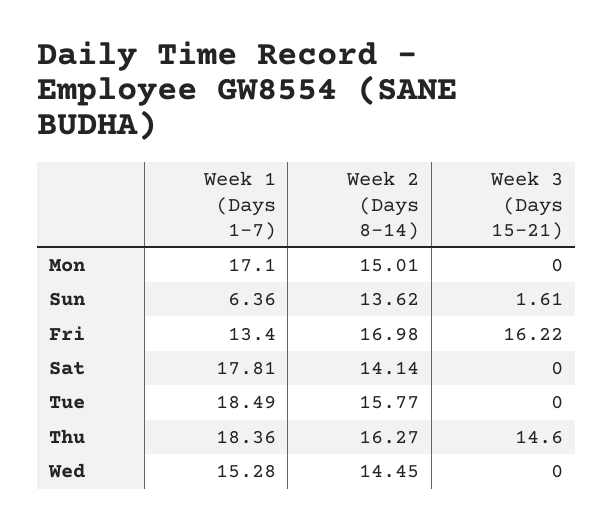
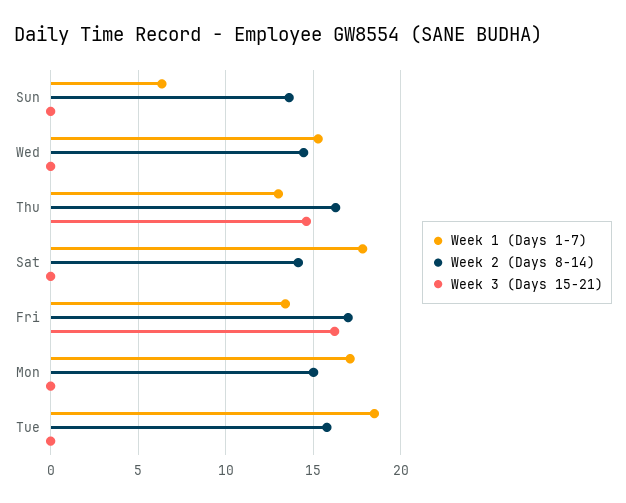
  {
    "Week 1 (Days 1-7)": {
      "Mon": 17.1,
      "Sun": 6.36,
      "Fri": 13.4,
      "Sat": 17.81,
      "Tue": 18.49,
-     "Thu": 18.36,
+     "Thu": 13,
      "Wed": 15.28
    },
    "Week 2 (Days 8-14)": {
      "Mon": 15.01,
      "Sun": 13.62,
      "Fri": 16.98,
      "Sat": 14.14,
      "Tue": 15.77,
      "Thu": 16.27,
      "Wed": 14.45
    },
    "Week 3 (Days 15-21)": {
      "Mon": 0,
-     "Sun": 1.61,
+     "Sun": 0,
      "Fri": 16.22,
      "Sat": 0,
      "Tue": 0,
      "Thu": 14.6,
      "Wed": 0
    }
  }

